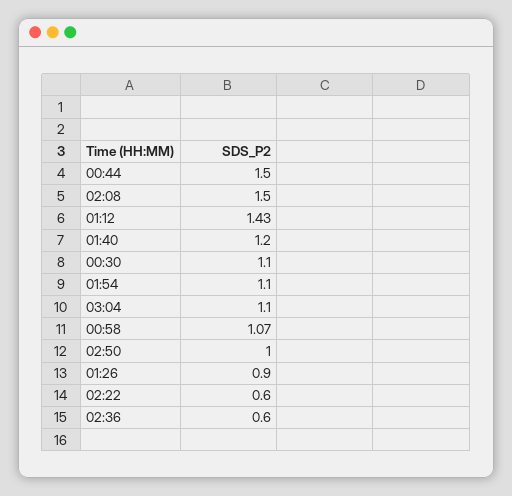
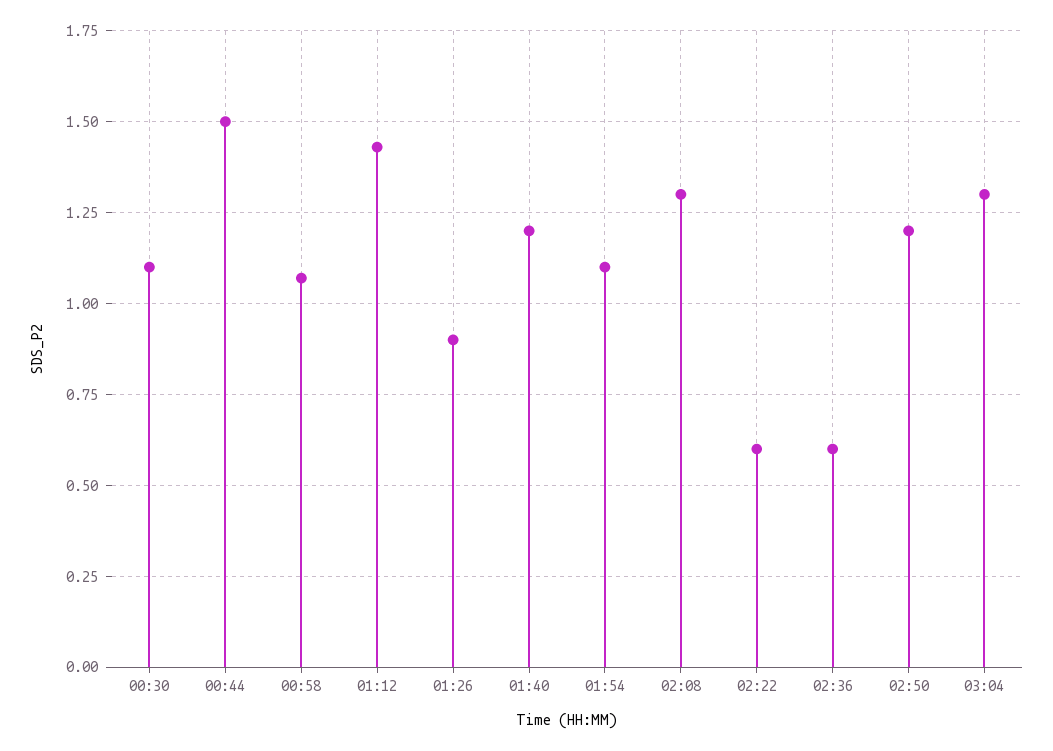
  {
    "00:44": 1.5,
-   "02:08": 1.5,
+   "02:08": 1.3,
    "01:12": 1.43,
    "01:40": 1.2,
    "00:30": 1.1,
    "01:54": 1.1,
-   "03:04": 1.1,
+   "03:04": 1.3,
    "00:58": 1.07,
-   "02:50": 1,
+   "02:50": 1.2,
    "01:26": 0.9,
    "02:22": 0.6,
    "02:36": 0.6
  }

